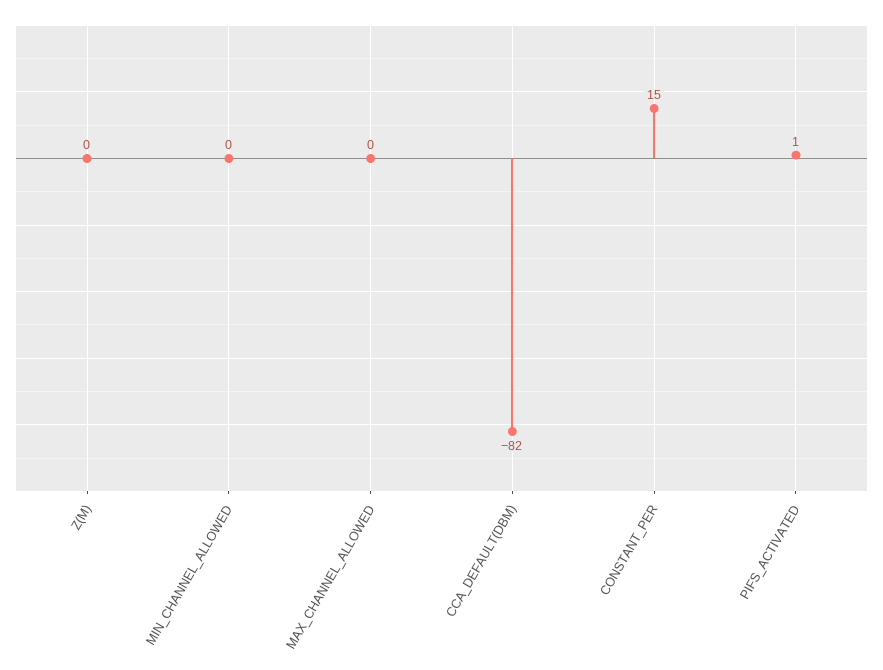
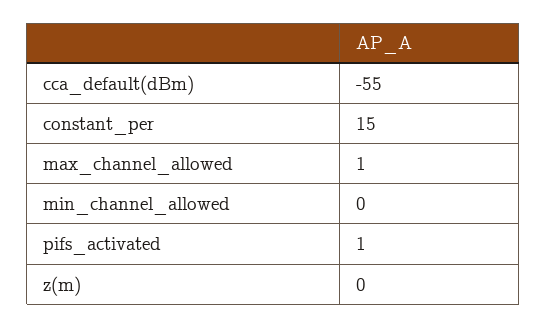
  {
    "Z(M)": 0,
    "MIN_CHANNEL_ALLOWED": 0,
-   "MAX_CHANNEL_ALLOWED": 0,
+   "MAX_CHANNEL_ALLOWED": 1,
-   "CCA_DEFAULT(DBM)": -82,
+   "CCA_DEFAULT(DBM)": -55,
    "CONSTANT_PER": 15,
    "PIFS_ACTIVATED": 1
  }

